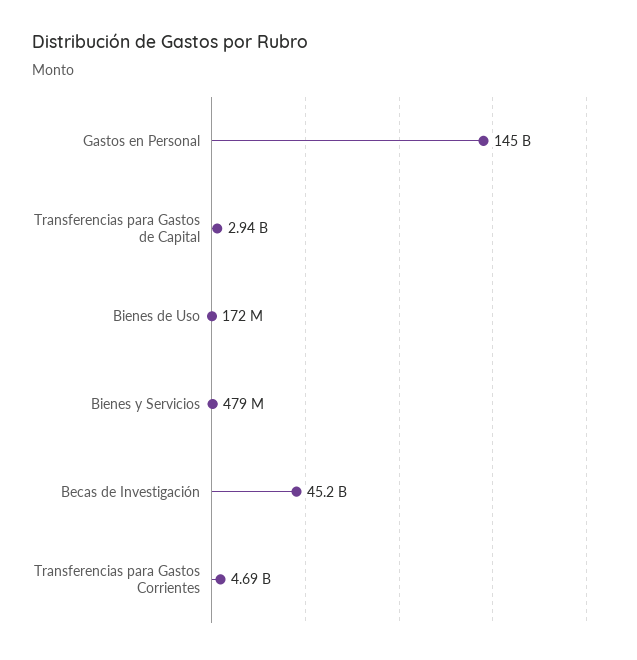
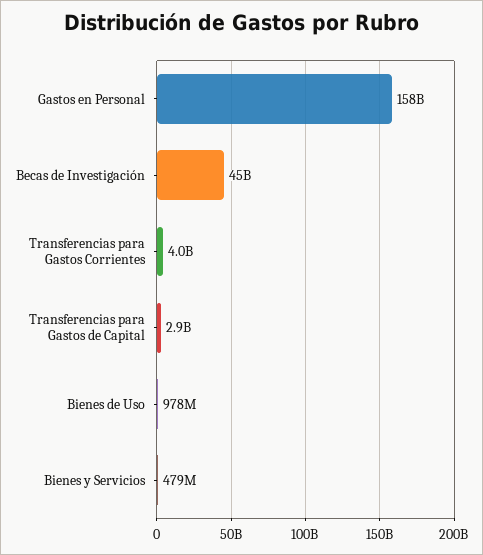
  {
-   "Gastos en Personal": 145000000000,
+   "Gastos en Personal": 158000000000,
    "Transferencias para Gastos de Capital": 2940000000,
-   "Bienes de Uso": 172000000,
+   "Bienes de Uso": 978000000,
    "Bienes y Servicios": 479000000,
    "Becas de Investigación": 45200000000,
-   "Transferencias para Gastos Corrientes": 4690000000
+   "Transferencias para Gastos Corrientes": 4000000000
  }

